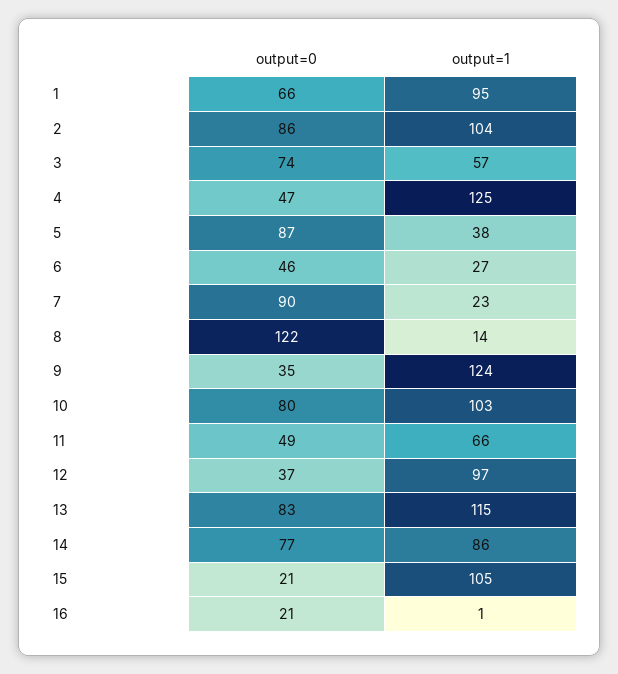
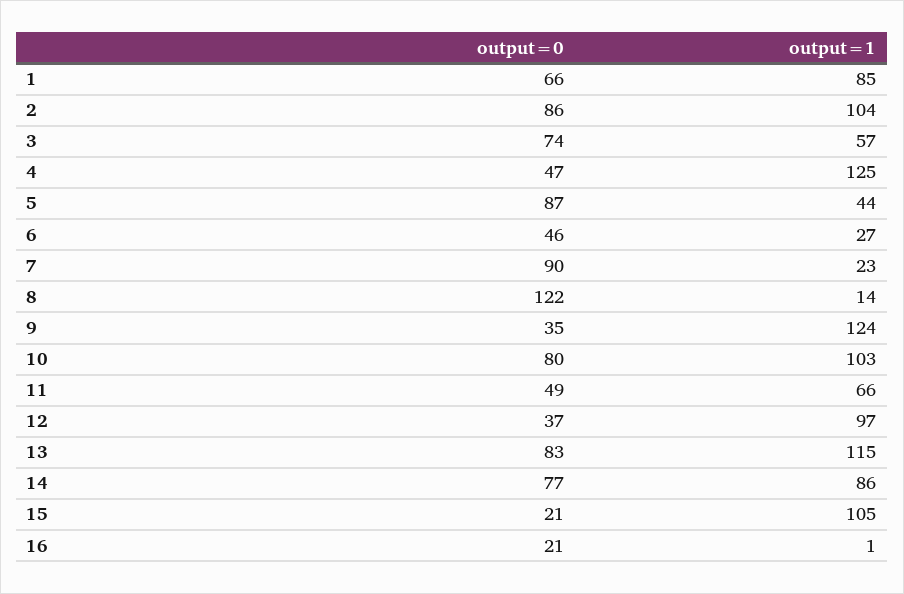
  {
    "output=0": {
      "1": 66,
      "2": 86,
      "3": 74,
      "4": 47,
      "5": 87,
      "6": 46,
      "7": 90,
      "8": 122,
      "9": 35,
      "10": 80,
      "11": 49,
      "12": 37,
      "13": 83,
      "14": 77,
      "15": 21,
      "16": 21
    },
    "output=1": {
-     "1": 95,
+     "1": 85,
      "2": 104,
      "3": 57,
      "4": 125,
-     "5": 38,
+     "5": 44,
      "6": 27,
      "7": 23,
      "8": 14,
      "9": 124,
      "10": 103,
      "11": 66,
      "12": 97,
      "13": 115,
      "14": 86,
      "15": 105,
      "16": 1
    }
  }

